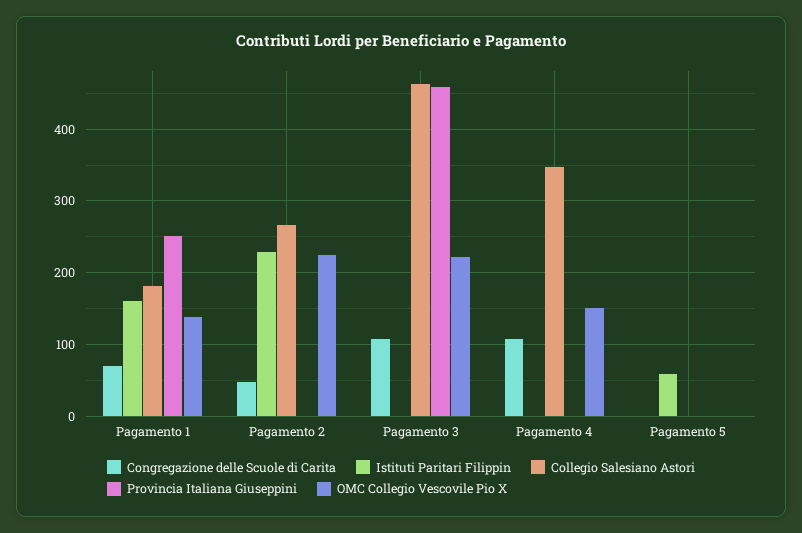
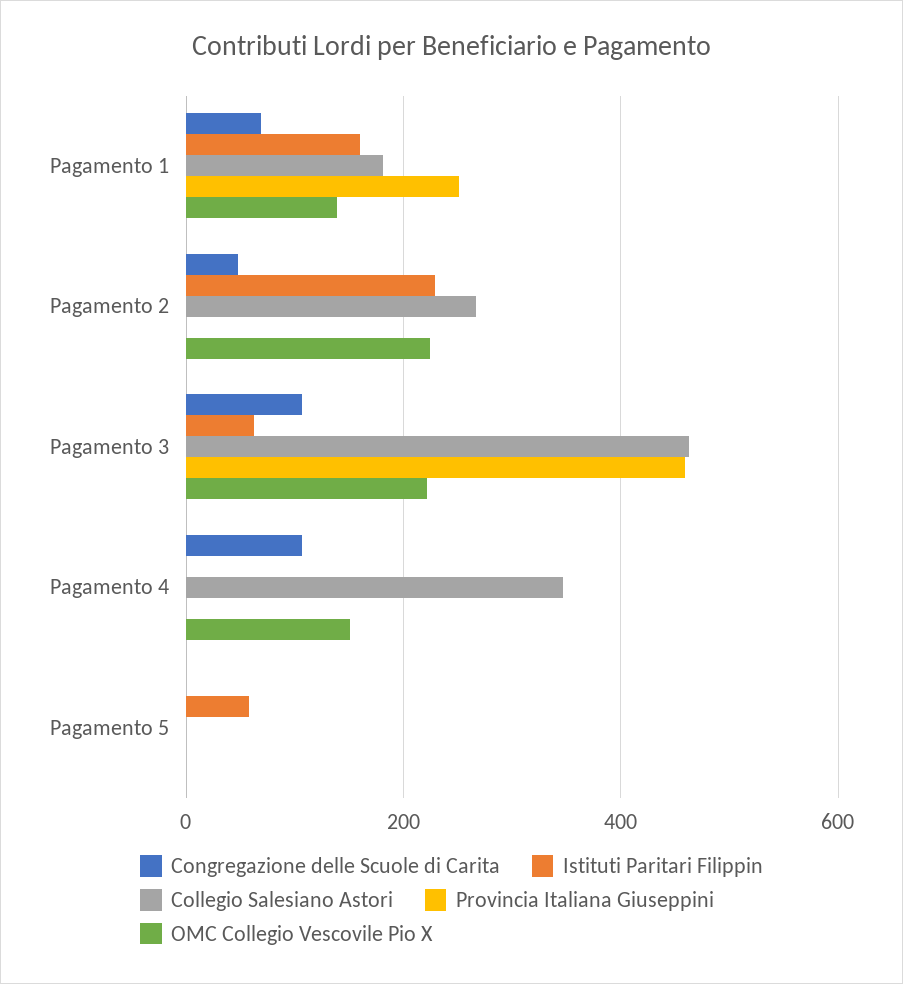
  {
    "Congregazione delle Scuole di Carita": {
      "Pagamento 1": 70,
      "Pagamento 2": 50,
      "Pagamento 3": 110,
      "Pagamento 4": 110,
      "Pagamento 5": 0
    },
    "Istituti Paritari Filippin": {
      "Pagamento 1": 160,
      "Pagamento 2": 230,
-     "Pagamento 3": 0,
+     "Pagamento 3": 60,
      "Pagamento 4": 0,
      "Pagamento 5": 60
    },
    "Collegio Salesiano Astori": {
      "Pagamento 1": 180,
      "Pagamento 2": 270,
      "Pagamento 3": 460,
      "Pagamento 4": 350,
      "Pagamento 5": 0
    },
    "Provincia Italiana Giuseppini": {
      "Pagamento 1": 250,
      "Pagamento 2": 0,
      "Pagamento 3": 460,
      "Pagamento 4": 0,
      "Pagamento 5": 0
    },
    "OMC Collegio Vescovile Pio X": {
      "Pagamento 1": 140,
      "Pagamento 2": 220,
      "Pagamento 3": 220,
      "Pagamento 4": 150,
      "Pagamento 5": 0
    }
  }

